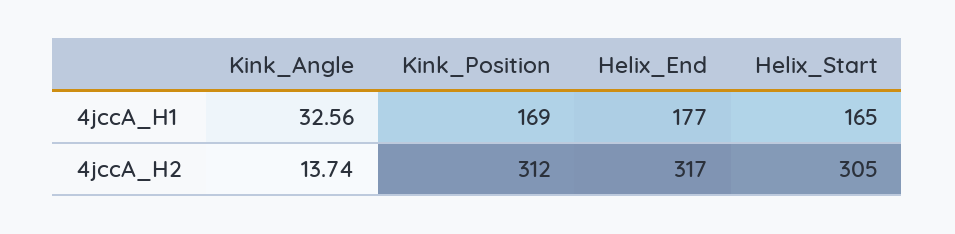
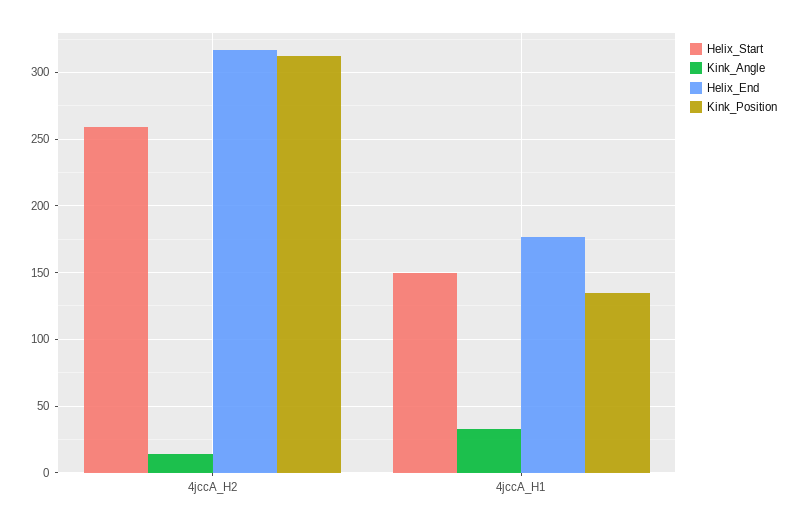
  {
    "Kink_Angle": {
      "4jccA_H1": 32.56,
      "4jccA_H2": 13.74
    },
    "Kink_Position": {
-     "4jccA_H1": 169,
+     "4jccA_H1": 135,
      "4jccA_H2": 312
    },
    "Helix_End": {
      "4jccA_H1": 177,
      "4jccA_H2": 317
    },
    "Helix_Start": {
-     "4jccA_H1": 165,
+     "4jccA_H1": 150,
-     "4jccA_H2": 305
+     "4jccA_H2": 260
    }
  }

